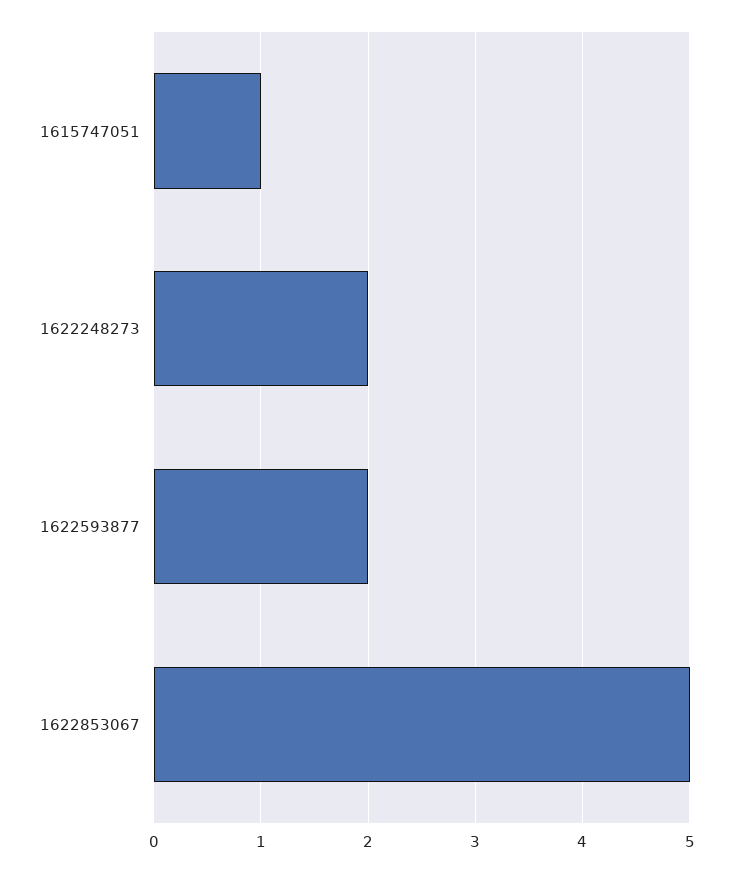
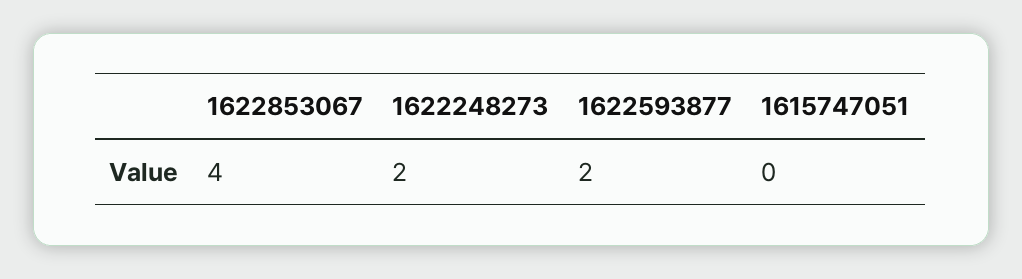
  {
-   "1615747051": 1,
+   "1615747051": 0,
    "1622248273": 2,
    "1622593877": 2,
-   "1622853067": 5
+   "1622853067": 4
  }

